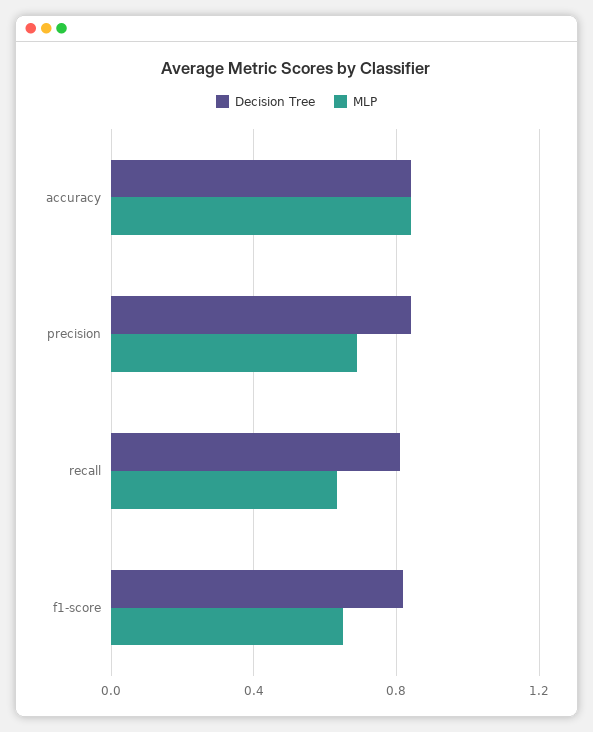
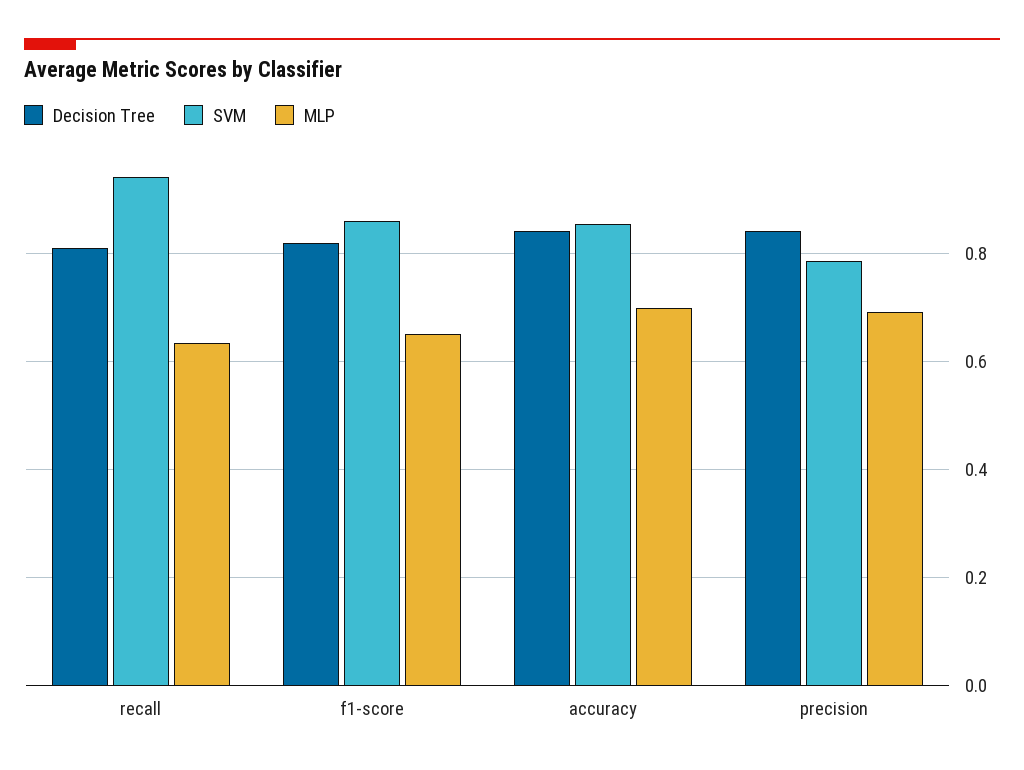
  {
    "Decision Tree": {
      "accuracy": 0.84,
      "precision": 0.84,
      "recall": 0.8,
      "f1-score": 0.82
    },
    "MLP": {
-     "accuracy": 0.85,
+     "accuracy": 0.7,
      "precision": 0.7,
      "recall": 0.64,
      "f1-score": 0.66
-   }
+   },
+   "SVM": {
+     "recall": 0.94,
+     "f1-score": 0.86,
+     "accuracy": 0.86,
+     "precision": 0.78
+   }
  }

